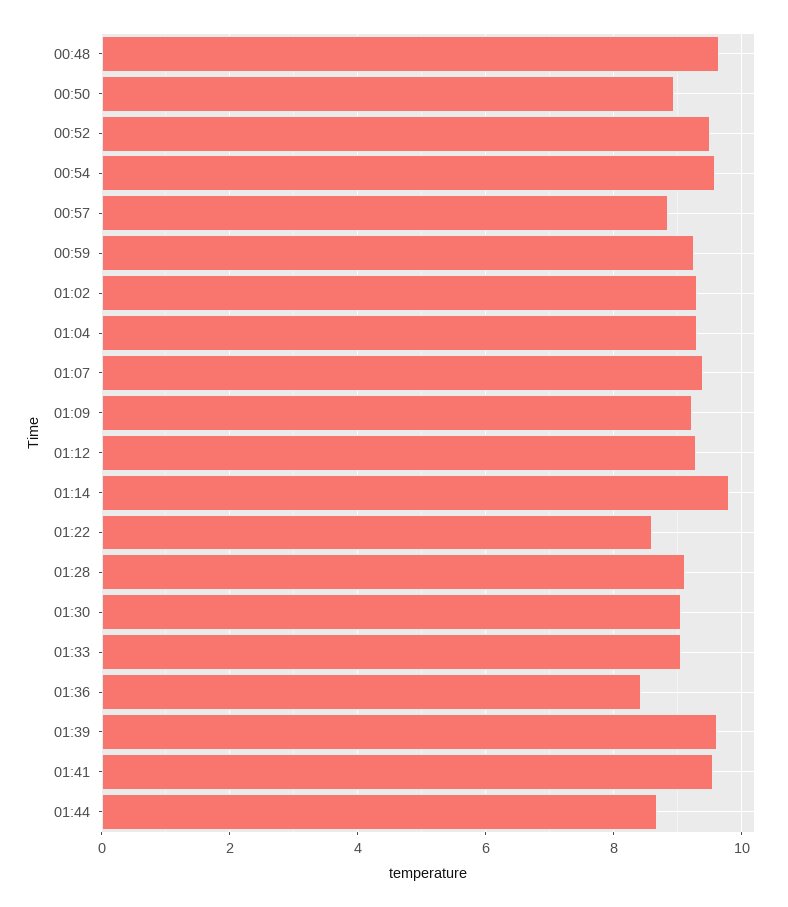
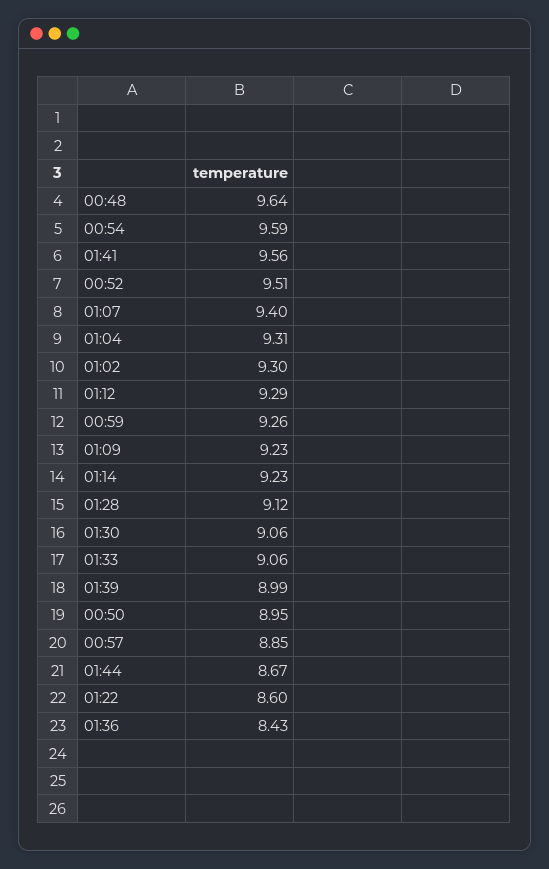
  {
    "00:48": 9.64,
    "00:50": 8.95,
    "00:52": 9.51,
    "00:54": 9.59,
    "00:57": 8.85,
    "00:59": 9.26,
    "01:02": 9.3,
    "01:04": 9.31,
    "01:07": 9.4,
    "01:09": 9.23,
    "01:12": 9.29,
-   "01:14": 9.8,
+   "01:14": 9.23,
    "01:22": 8.6,
    "01:28": 9.12,
    "01:30": 9.06,
    "01:33": 9.06,
    "01:36": 8.43,
-   "01:39": 9.6,
+   "01:39": 8.99,
    "01:41": 9.56,
    "01:44": 8.67
  }

